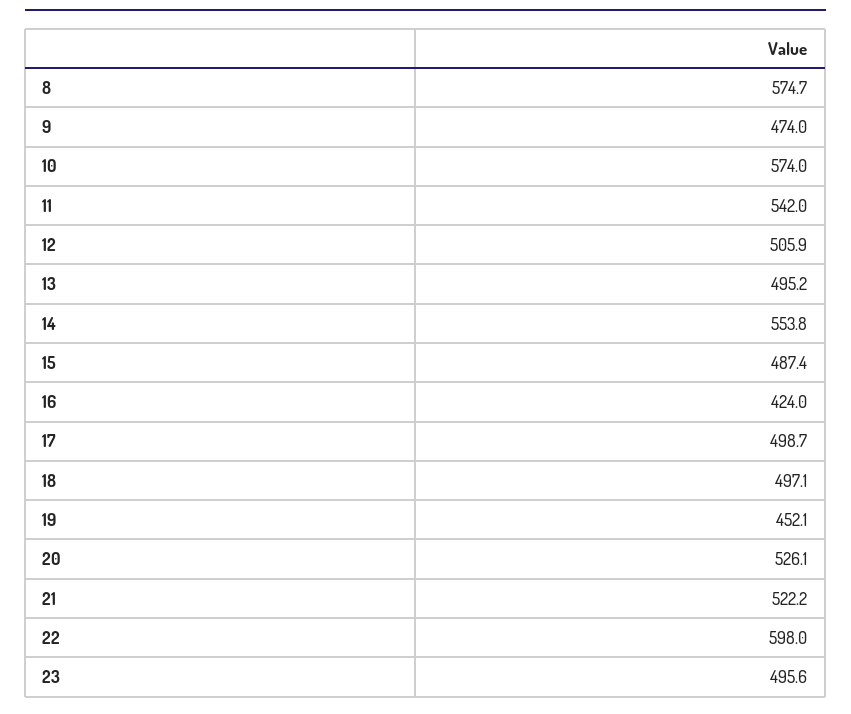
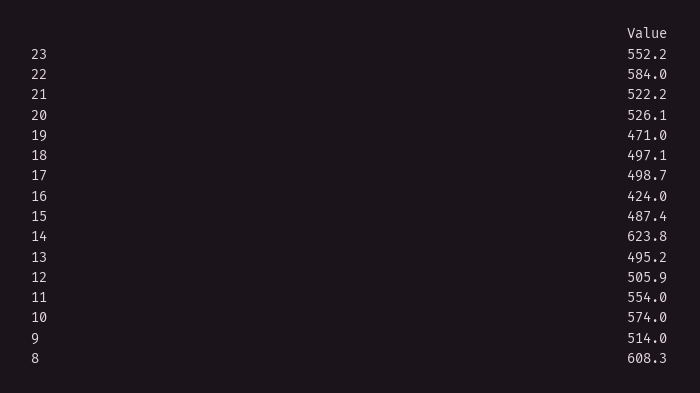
  {
-   "8": 574.7,
+   "8": 608.3,
-   "9": 474,
+   "9": 514,
    "10": 574,
-   "11": 542,
+   "11": 554,
    "12": 505.9,
    "13": 495.2,
-   "14": 553.8,
+   "14": 623.8,
    "15": 487.4,
    "16": 424,
    "17": 498.7,
    "18": 497.1,
-   "19": 452.1,
+   "19": 471,
    "20": 526.1,
    "21": 522.2,
-   "22": 598,
+   "22": 584,
-   "23": 495.6
+   "23": 552.2
  }

